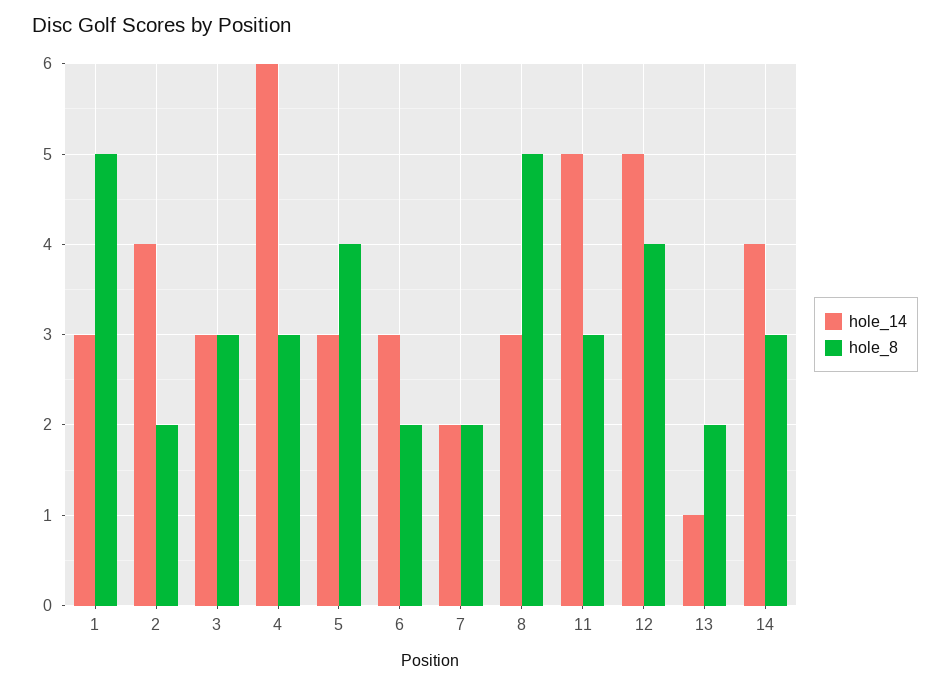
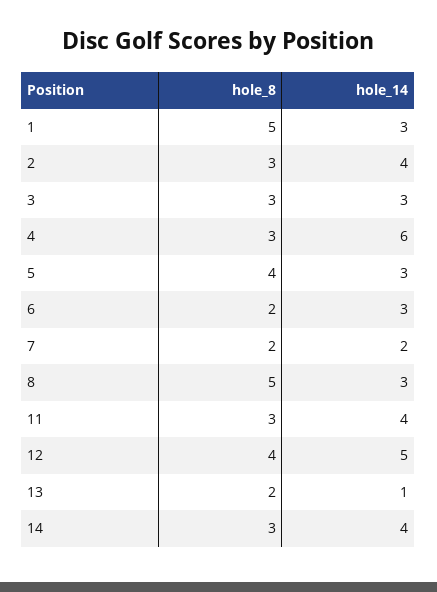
  {
    "hole_14": {
      "1": 3,
      "2": 4,
      "3": 3,
      "4": 6,
      "5": 3,
      "6": 3,
      "7": 2,
      "8": 3,
-     "11": 5,
+     "11": 4,
      "12": 5,
      "13": 1,
      "14": 4
    },
    "hole_8": {
      "1": 5,
-     "2": 2,
+     "2": 3,
      "3": 3,
      "4": 3,
      "5": 4,
      "6": 2,
      "7": 2,
      "8": 5,
      "11": 3,
      "12": 4,
      "13": 2,
      "14": 3
    }
  }

